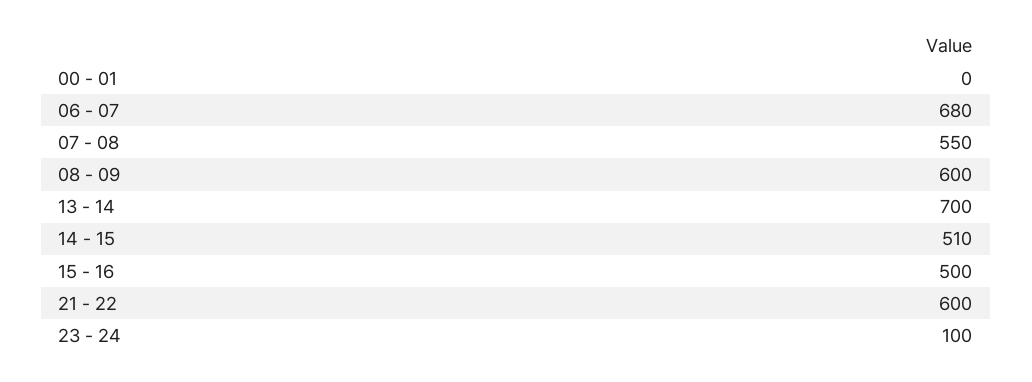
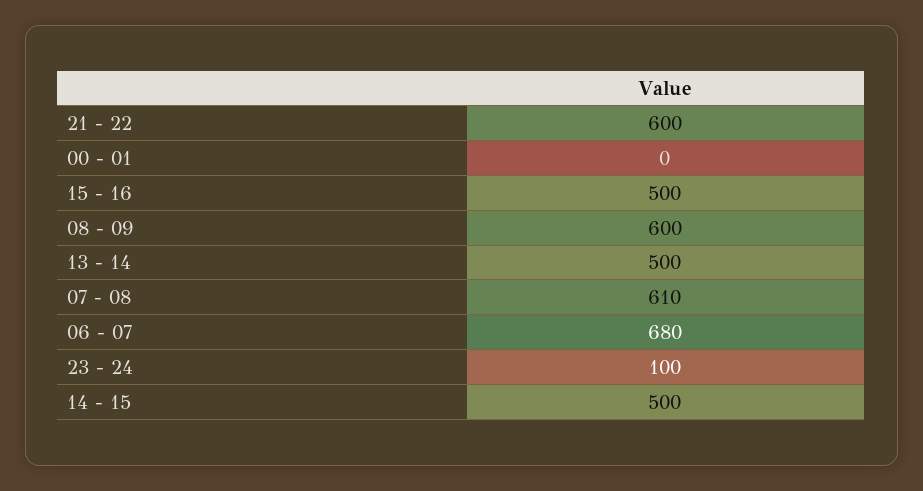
  {
    "00 - 01": 0,
    "06 - 07": 680,
-   "07 - 08": 550,
+   "07 - 08": 610,
    "08 - 09": 600,
-   "13 - 14": 700,
+   "13 - 14": 500,
-   "14 - 15": 510,
+   "14 - 15": 500,
    "15 - 16": 500,
    "21 - 22": 600,
    "23 - 24": 100
  }

